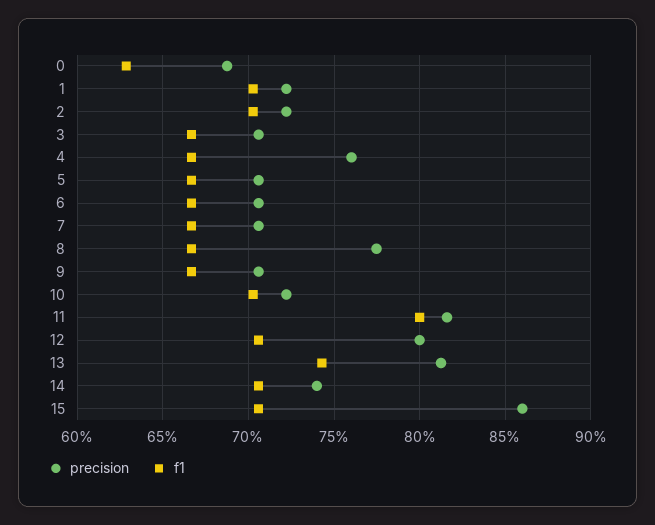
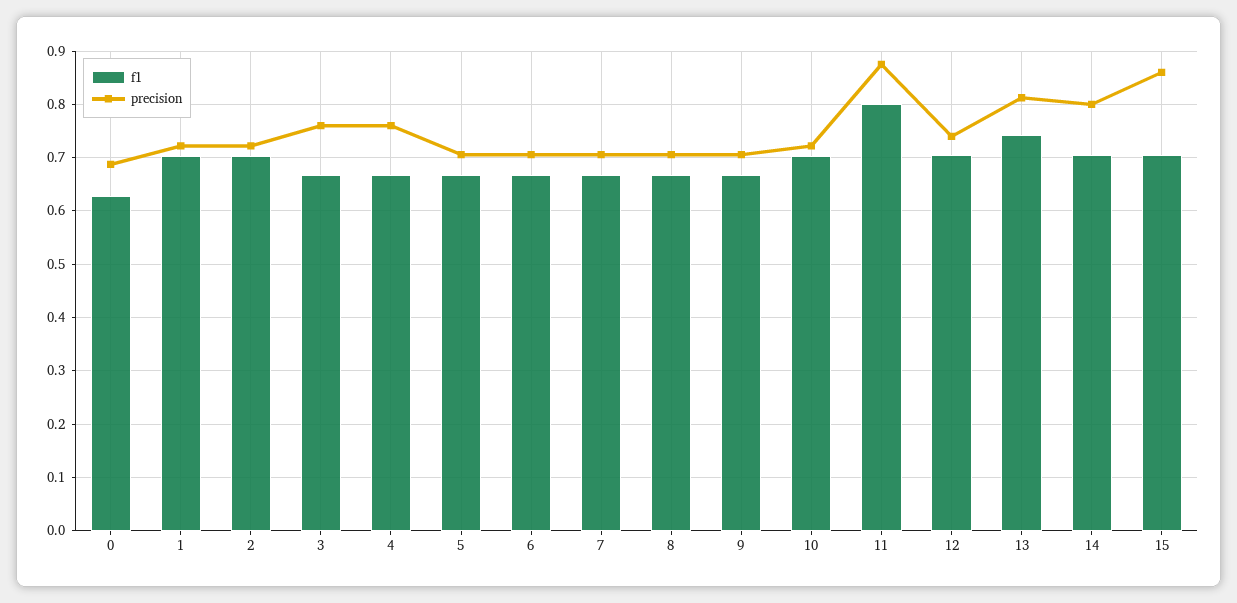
  {
    "precision": {
      "0": 0.69,
      "1": 0.72,
      "2": 0.72,
-     "3": 0.705,
+     "3": 0.76,
      "4": 0.76,
      "5": 0.705,
      "6": 0.705,
      "7": 0.705,
-     "8": 0.775,
+     "8": 0.7,
      "9": 0.705,
      "10": 0.72,
-     "11": 0.815,
+     "11": 0.88,
-     "12": 0.8,
+     "12": 0.74,
      "13": 0.815,
-     "14": 0.74,
+     "14": 0.8,
      "15": 0.86
    },
    "f1": {
      "0": 0.63,
      "1": 0.705,
      "2": 0.705,
      "3": 0.665,
      "4": 0.665,
      "5": 0.665,
      "6": 0.665,
      "7": 0.665,
      "8": 0.665,
      "9": 0.665,
      "10": 0.705,
      "11": 0.8,
      "12": 0.705,
      "13": 0.745,
      "14": 0.705,
      "15": 0.705
    }
  }

